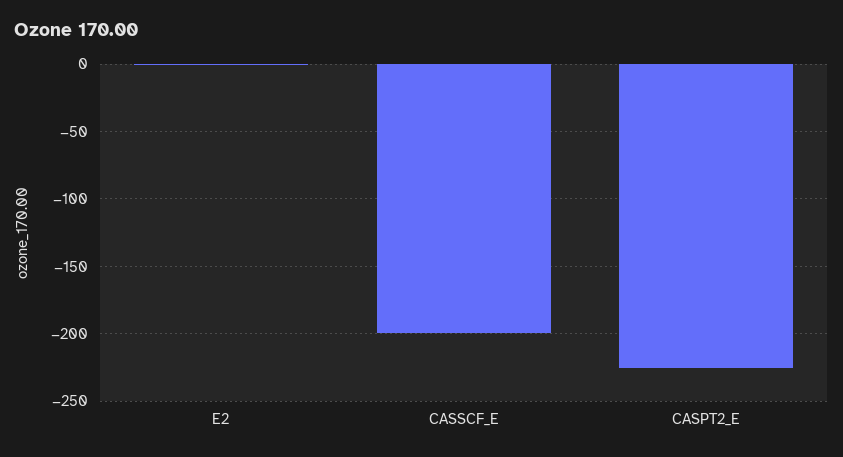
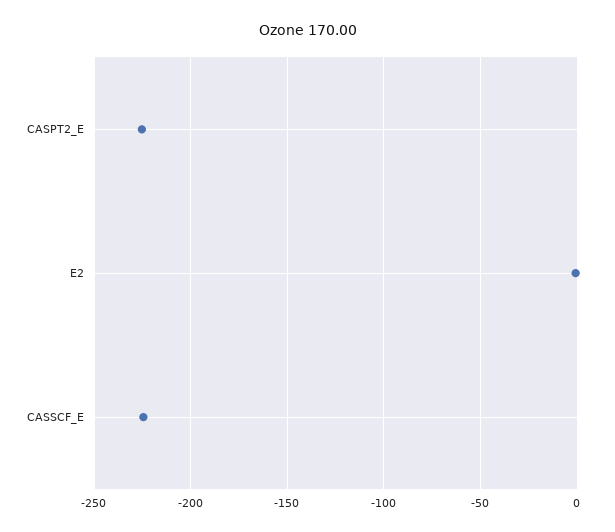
  {
    "E2": 0,
-   "CASSCF_E": -200,
+   "CASSCF_E": -225,
    "CASPT2_E": -225
  }

